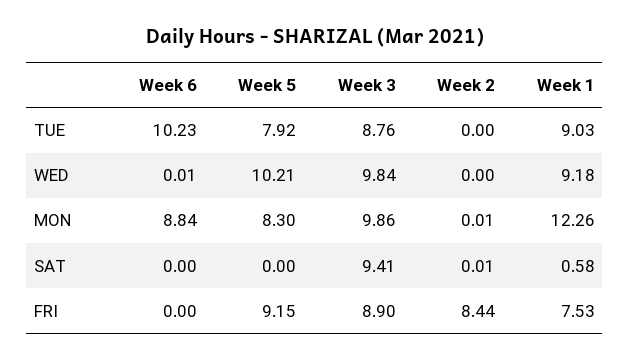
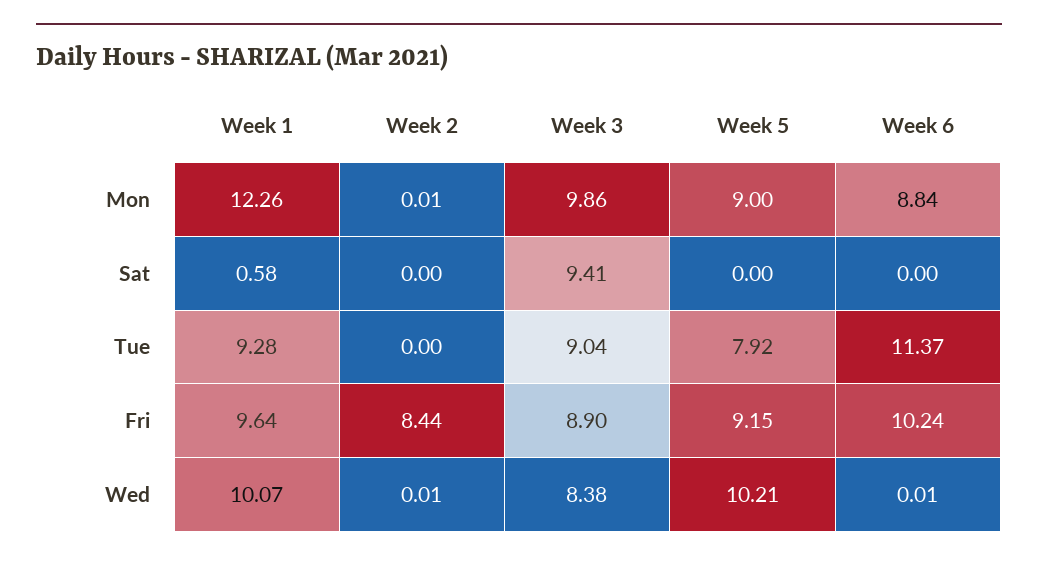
  {
    "Week 6": {
-     "TUE": 10.23,
+     "TUE": 11.37,
      "WED": 0.01,
      "MON": 8.84,
      "SAT": 0,
-     "FRI": 0
+     "FRI": 10.24
    },
    "Week 5": {
      "TUE": 7.92,
      "WED": 10.21,
-     "MON": 8.3,
+     "MON": 9,
      "SAT": 0,
      "FRI": 9.15
    },
    "Week 3": {
-     "TUE": 8.76,
+     "TUE": 9.04,
-     "WED": 9.84,
+     "WED": 8.38,
      "MON": 9.86,
      "SAT": 9.41,
      "FRI": 8.9
    },
    "Week 2": {
      "TUE": 0,
-     "WED": 0,
+     "WED": 0.01,
      "MON": 0.01,
-     "SAT": 0.01,
+     "SAT": 0,
      "FRI": 8.44
    },
    "Week 1": {
-     "TUE": 9.03,
+     "TUE": 9.28,
-     "WED": 9.18,
+     "WED": 10.07,
      "MON": 12.26,
      "SAT": 0.58,
-     "FRI": 7.53
+     "FRI": 9.64
    }
  }

